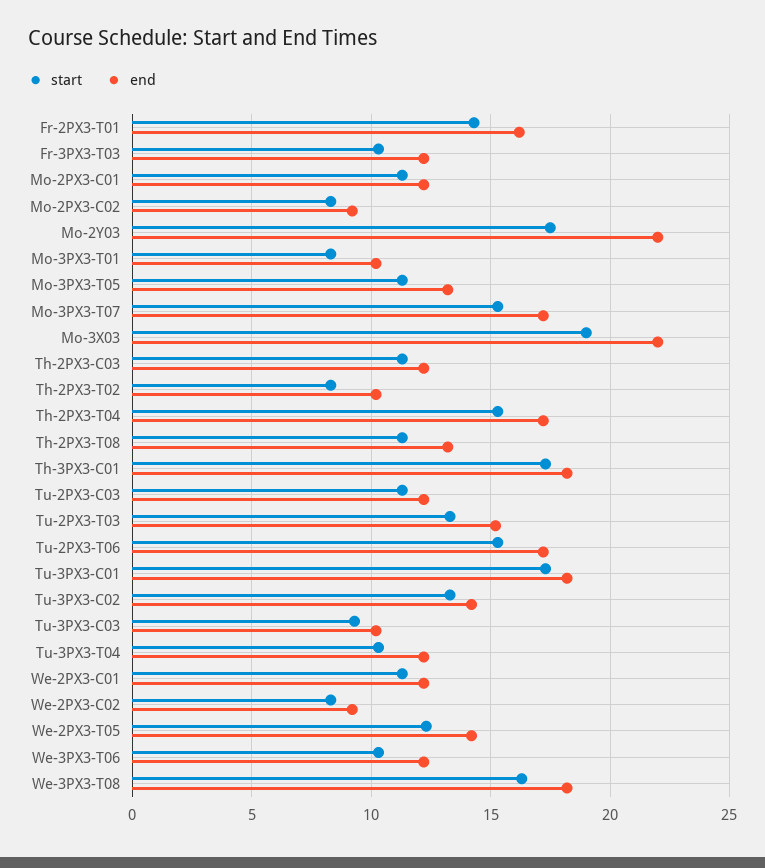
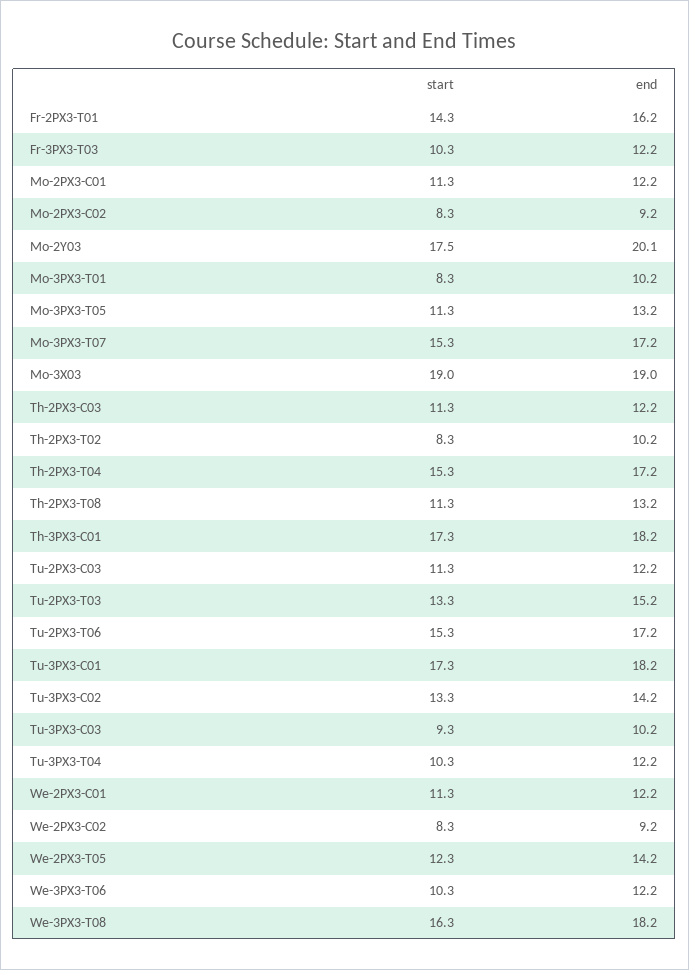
  {
    "start": {
      "Fr-2PX3-T01": 14.3,
      "Fr-3PX3-T03": 10.3,
      "Mo-2PX3-C01": 11.3,
      "Mo-2PX3-C02": 8.3,
      "Mo-2Y03": 17.5,
      "Mo-3PX3-T01": 8.3,
      "Mo-3PX3-T05": 11.3,
      "Mo-3PX3-T07": 15.3,
      "Mo-3X03": 19,
      "Th-2PX3-C03": 11.3,
      "Th-2PX3-T02": 8.3,
      "Th-2PX3-T04": 15.3,
      "Th-2PX3-T08": 11.3,
      "Th-3PX3-C01": 17.3,
      "Tu-2PX3-C03": 11.3,
      "Tu-2PX3-T03": 13.3,
      "Tu-2PX3-T06": 15.3,
      "Tu-3PX3-C01": 17.3,
      "Tu-3PX3-C02": 13.3,
      "Tu-3PX3-C03": 9.3,
      "Tu-3PX3-T04": 10.3,
      "We-2PX3-C01": 11.3,
      "We-2PX3-C02": 8.3,
      "We-2PX3-T05": 12.3,
      "We-3PX3-T06": 10.3,
      "We-3PX3-T08": 16.3
    },
    "end": {
      "Fr-2PX3-T01": 16.2,
      "Fr-3PX3-T03": 12.2,
      "Mo-2PX3-C01": 12.2,
      "Mo-2PX3-C02": 9.2,
-     "Mo-2Y03": 22,
+     "Mo-2Y03": 20.1,
      "Mo-3PX3-T01": 10.2,
      "Mo-3PX3-T05": 13.2,
      "Mo-3PX3-T07": 17.2,
-     "Mo-3X03": 22,
+     "Mo-3X03": 19,
      "Th-2PX3-C03": 12.2,
      "Th-2PX3-T02": 10.2,
      "Th-2PX3-T04": 17.2,
      "Th-2PX3-T08": 13.2,
      "Th-3PX3-C01": 18.2,
      "Tu-2PX3-C03": 12.2,
      "Tu-2PX3-T03": 15.2,
      "Tu-2PX3-T06": 17.2,
      "Tu-3PX3-C01": 18.2,
      "Tu-3PX3-C02": 14.2,
      "Tu-3PX3-C03": 10.2,
      "Tu-3PX3-T04": 12.2,
      "We-2PX3-C01": 12.2,
      "We-2PX3-C02": 9.2,
      "We-2PX3-T05": 14.2,
      "We-3PX3-T06": 12.2,
      "We-3PX3-T08": 18.2
    }
  }

